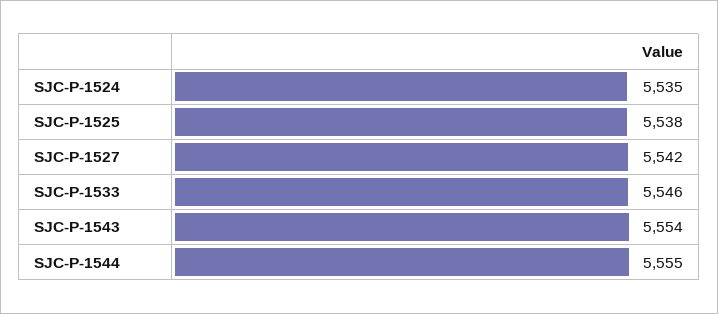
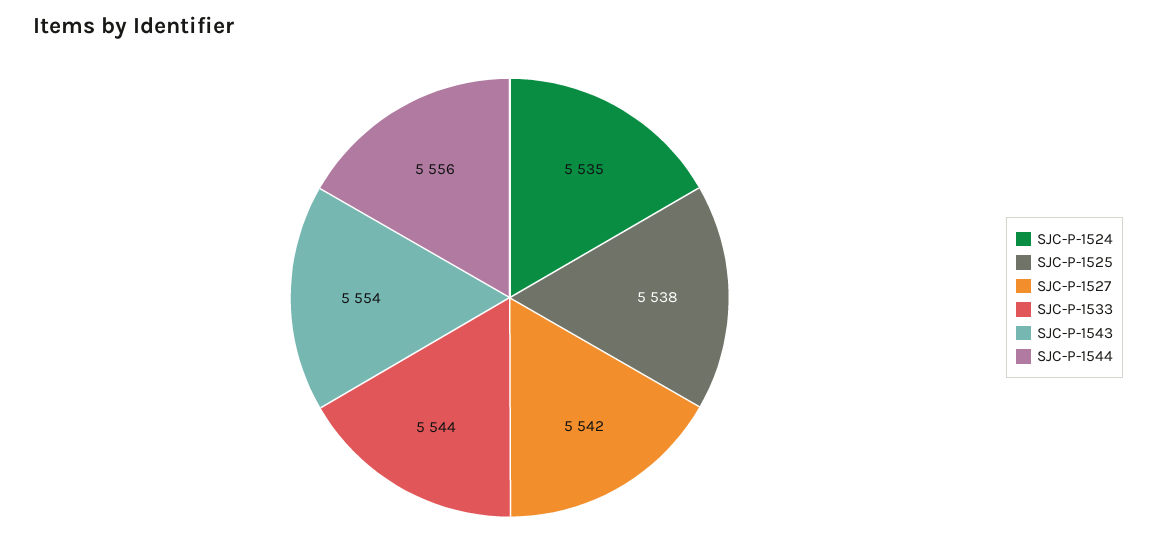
  {
    "SJC-P-1524": 5535,
    "SJC-P-1525": 5538,
    "SJC-P-1527": 5542,
-   "SJC-P-1533": 5546,
+   "SJC-P-1533": 5544,
    "SJC-P-1543": 5554,
-   "SJC-P-1544": 5555
+   "SJC-P-1544": 5556
  }

